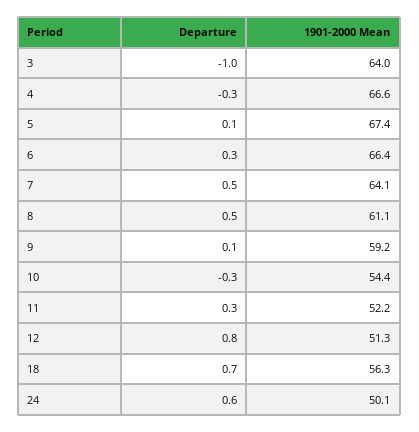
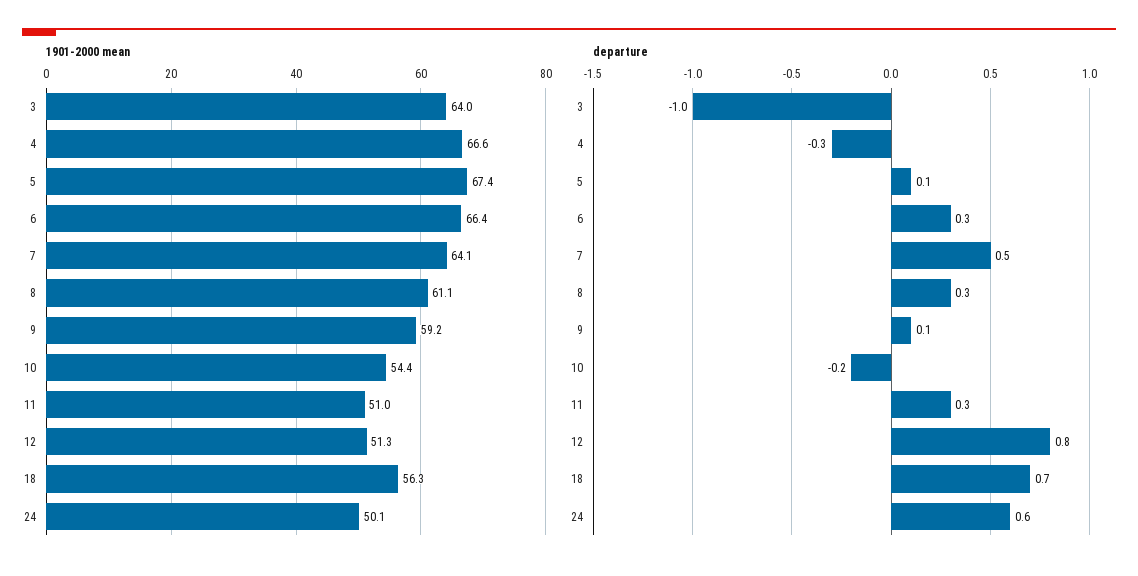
  {
    "Departure": {
      "3": -1,
      "4": -0.3,
      "5": 0.1,
      "6": 0.3,
      "7": 0.5,
-     "8": 0.5,
+     "8": 0.3,
      "9": 0.1,
-     "10": -0.3,
+     "10": -0.2,
      "11": 0.3,
      "12": 0.8,
      "18": 0.7,
      "24": 0.6
    },
    "1901-2000 Mean": {
      "3": 64,
      "4": 66.6,
      "5": 67.4,
      "6": 66.4,
      "7": 64.1,
      "8": 61.1,
      "9": 59.2,
      "10": 54.4,
-     "11": 52.2,
+     "11": 51,
      "12": 51.3,
      "18": 56.3,
      "24": 50.1
    }
  }

